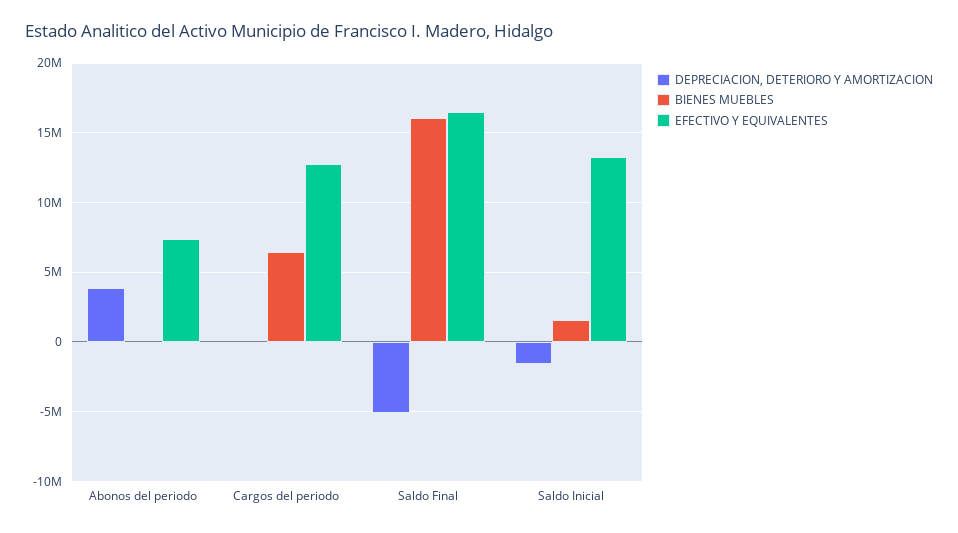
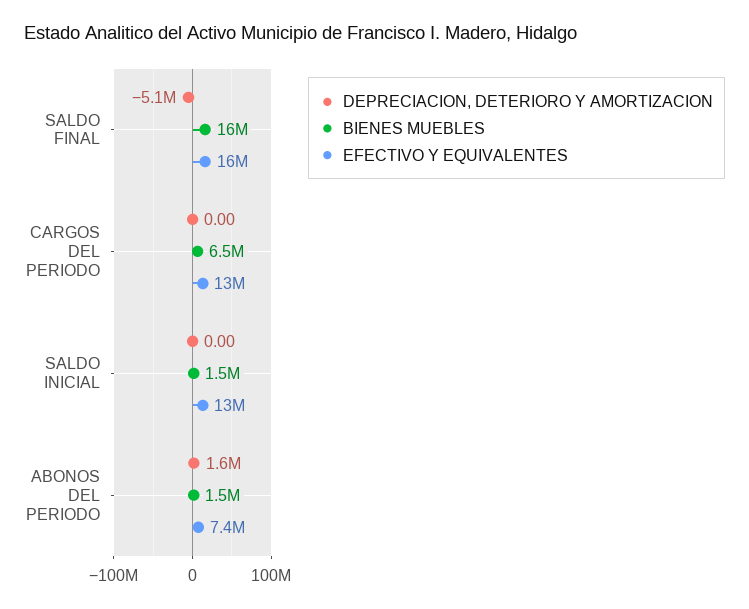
  {
    "DEPRECIACION, DETERIORO Y AMORTIZACION": {
-     "Abonos del periodo": 4000000,
+     "Abonos del periodo": 1600000,
      "Cargos del periodo": 0,
      "Saldo Final": -5100000,
-     "Saldo Inicial": -1500000
+     "Saldo Inicial": 0
    },
    "BIENES MUEBLES": {
-     "Abonos del periodo": 0,
+     "Abonos del periodo": 1500000,
      "Cargos del periodo": 6500000,
      "Saldo Final": 16000000,
      "Saldo Inicial": 1500000
    },
    "EFECTIVO Y EQUIVALENTES": {
      "Abonos del periodo": 7400000,
      "Cargos del periodo": 13000000,
      "Saldo Final": 16000000,
      "Saldo Inicial": 13000000
    }
  }

